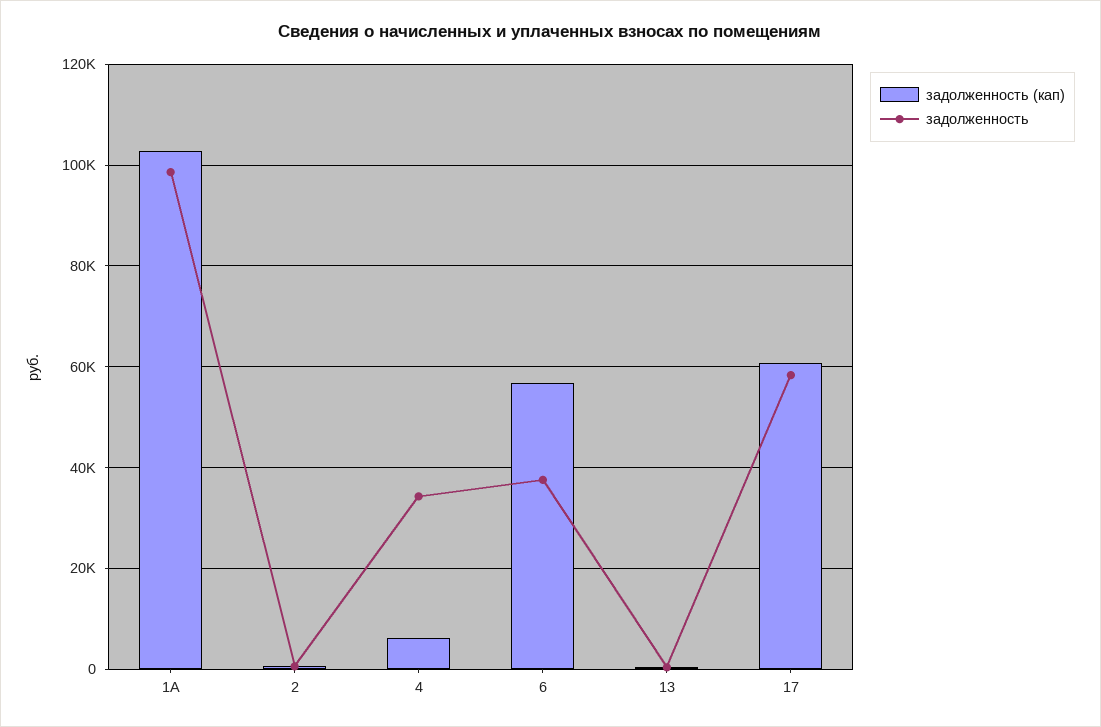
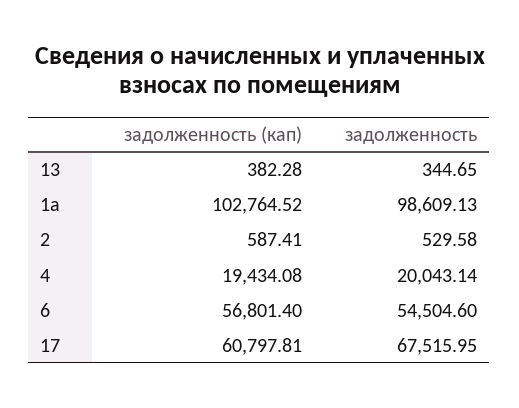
  {
    "задолженность (кап)": {
      "1А": 102764.52,
      "2": 587.41,
-     "4": 6000,
+     "4": 19434.08,
      "6": 56801.4,
      "13": 382.28,
      "17": 60797.81
    },
    "задолженность": {
      "1А": 98609.13,
      "2": 529.58,
-     "4": 34000,
+     "4": 20043.14,
-     "6": 38000,
+     "6": 54504.6,
      "13": 344.65,
-     "17": 58000
+     "17": 67515.95
    }
  }

